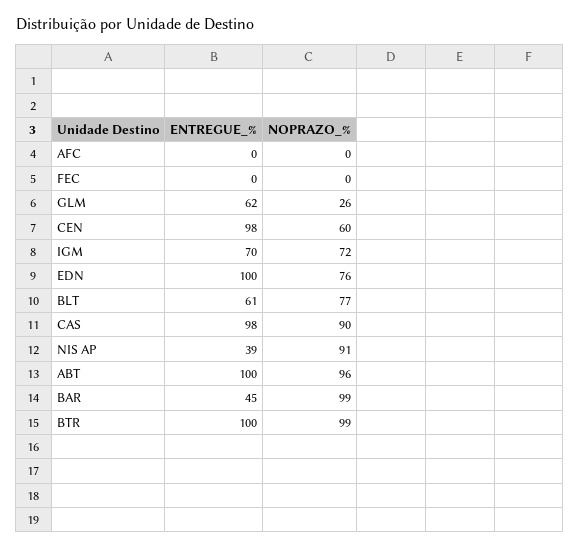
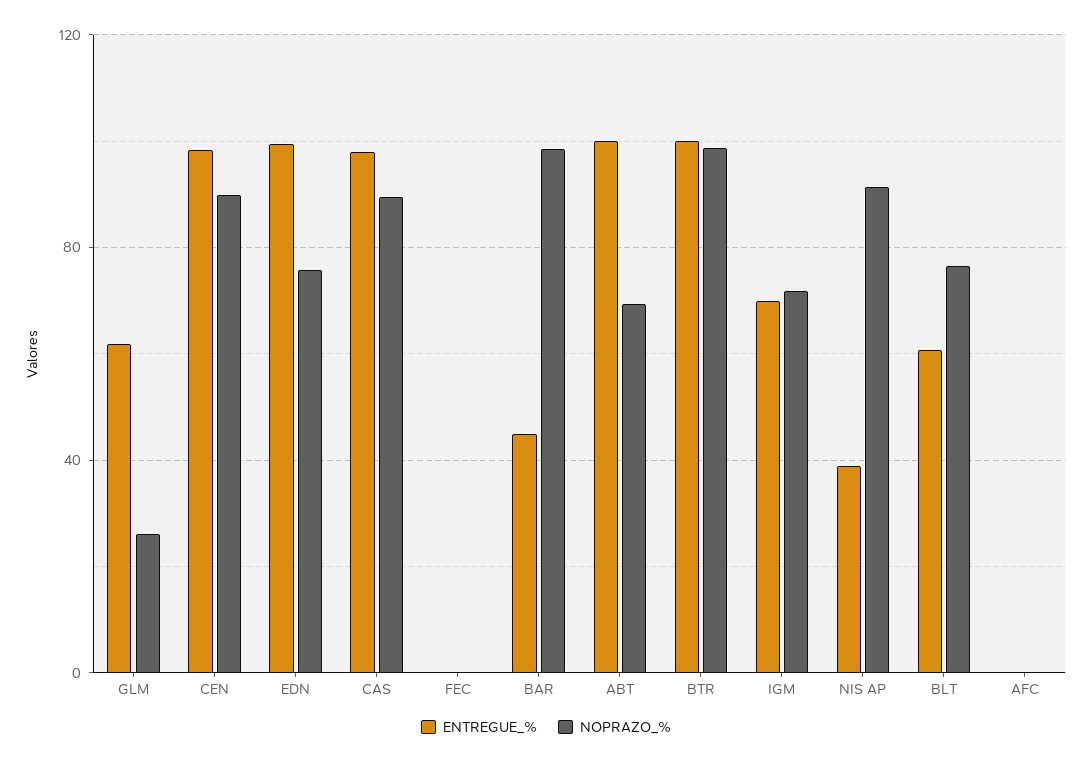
  {
    "ENTREGUE_%": {
      "AFC": 0,
      "FEC": 0,
      "GLM": 62,
      "CEN": 98,
      "IGM": 70,
      "EDN": 100,
      "BLT": 61,
      "CAS": 98,
      "NIS AP": 39,
      "ABT": 100,
      "BAR": 45,
      "BTR": 100
    },
    "NOPRAZO_%": {
      "AFC": 0,
      "FEC": 0,
      "GLM": 26,
-     "CEN": 60,
+     "CEN": 90,
      "IGM": 72,
      "EDN": 76,
      "BLT": 77,
      "CAS": 90,
      "NIS AP": 91,
-     "ABT": 96,
+     "ABT": 70,
      "BAR": 99,
      "BTR": 99
    }
  }

